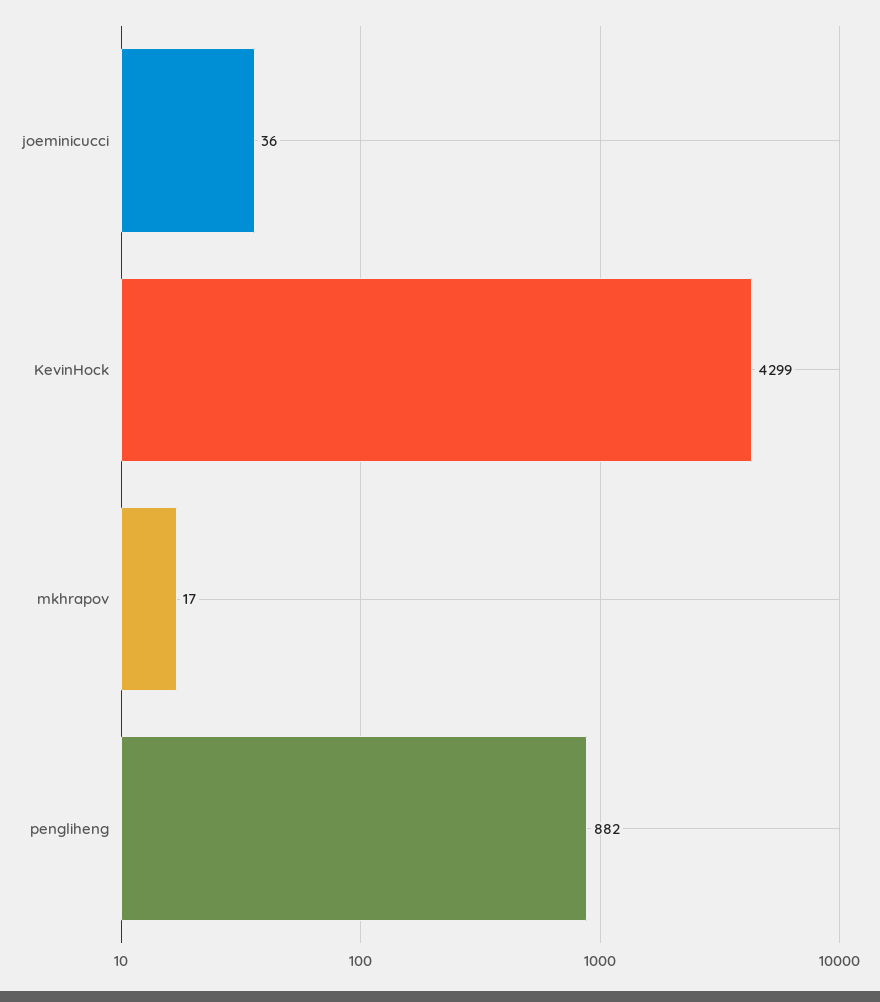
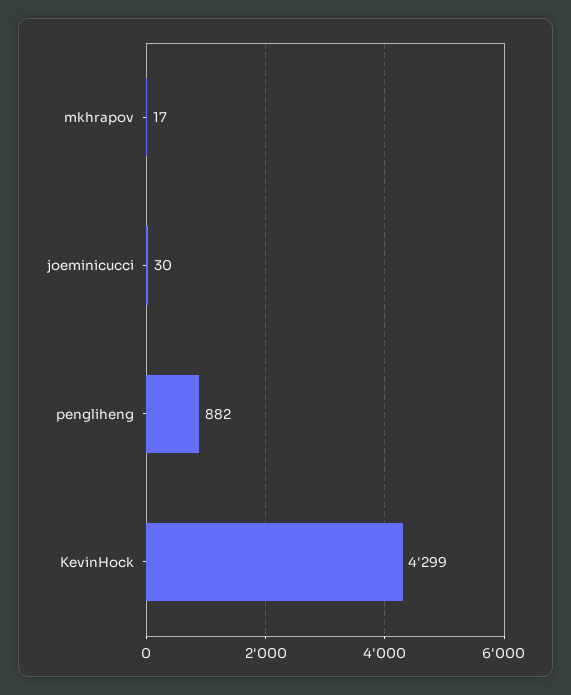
  {
-   "joeminicucci": 36,
+   "joeminicucci": 30,
    "KevinHock": 4299,
    "mkhrapov": 17,
    "pengliheng": 882
  }

